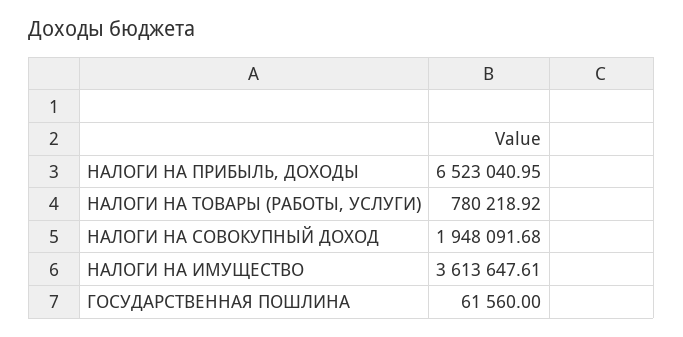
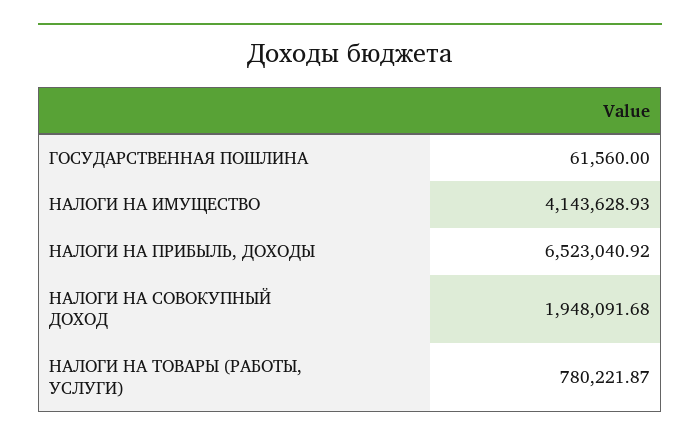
  {
-   "НАЛОГИ НА ПРИБЫЛЬ, ДОХОДЫ": 6523040.95,
+   "НАЛОГИ НА ПРИБЫЛЬ, ДОХОДЫ": 6523040.92,
-   "НАЛОГИ НА ТОВАРЫ (РАБОТЫ, УСЛУГИ)": 780218.92,
+   "НАЛОГИ НА ТОВАРЫ (РАБОТЫ, УСЛУГИ)": 780221.87,
    "НАЛОГИ НА СОВОКУПНЫЙ ДОХОД": 1948091.68,
-   "НАЛОГИ НА ИМУЩЕСТВО": 3613647.61,
+   "НАЛОГИ НА ИМУЩЕСТВО": 4143628.93,
    "ГОСУДАРСТВЕННАЯ ПОШЛИНА": 61560
  }

